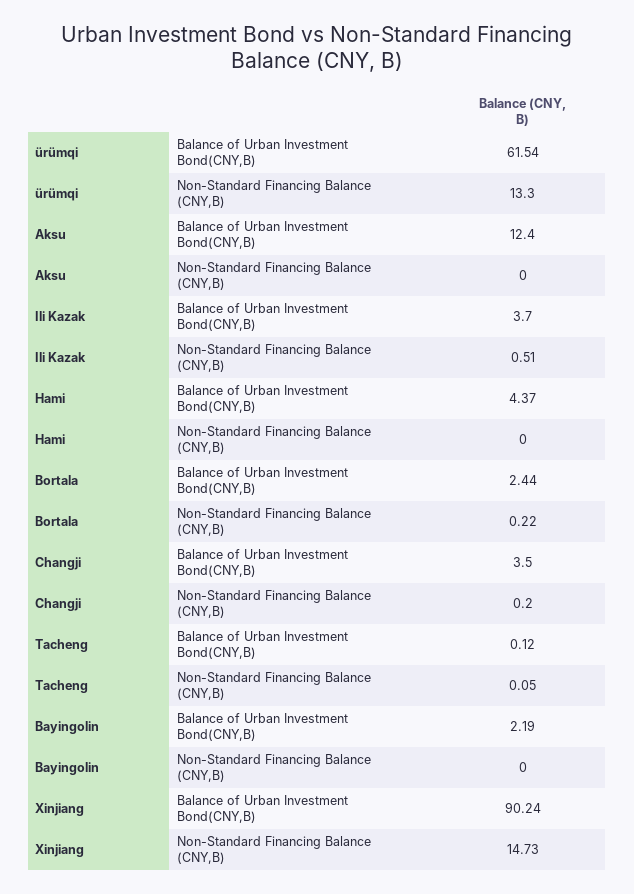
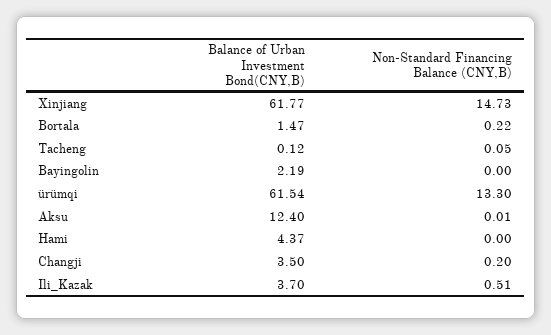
  {
    "ürümqi": {
      "Balance of Urban Investment Bond(CNY,B)": 61.54,
      "Non-Standard Financing Balance (CNY,B)": 13.3
    },
    "Aksu": {
      "Balance of Urban Investment Bond(CNY,B)": 12.4,
-     "Non-Standard Financing Balance (CNY,B)": 0
+     "Non-Standard Financing Balance (CNY,B)": 0.01
    },
    "Ili Kazak": {
      "Balance of Urban Investment Bond(CNY,B)": 3.7,
      "Non-Standard Financing Balance (CNY,B)": 0.51
    },
    "Hami": {
      "Balance of Urban Investment Bond(CNY,B)": 4.37,
      "Non-Standard Financing Balance (CNY,B)": 0
    },
    "Bortala": {
-     "Balance of Urban Investment Bond(CNY,B)": 2.44,
+     "Balance of Urban Investment Bond(CNY,B)": 1.47,
      "Non-Standard Financing Balance (CNY,B)": 0.22
    },
    "Changji": {
      "Balance of Urban Investment Bond(CNY,B)": 3.5,
      "Non-Standard Financing Balance (CNY,B)": 0.2
    },
    "Tacheng": {
      "Balance of Urban Investment Bond(CNY,B)": 0.12,
      "Non-Standard Financing Balance (CNY,B)": 0.05
    },
    "Bayingolin": {
      "Balance of Urban Investment Bond(CNY,B)": 2.19,
      "Non-Standard Financing Balance (CNY,B)": 0
    },
    "Xinjiang": {
-     "Balance of Urban Investment Bond(CNY,B)": 90.24,
+     "Balance of Urban Investment Bond(CNY,B)": 61.77,
      "Non-Standard Financing Balance (CNY,B)": 14.73
    }
  }

